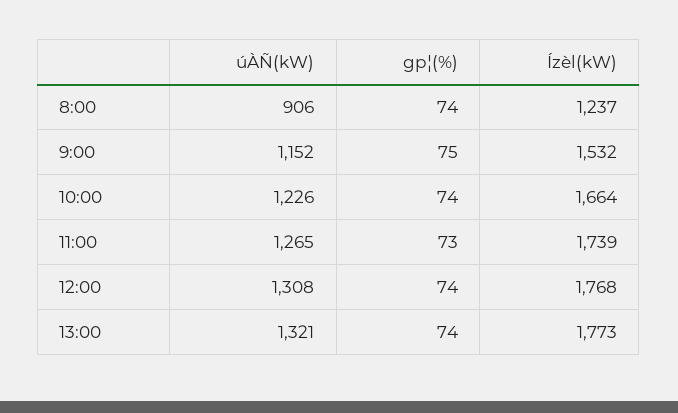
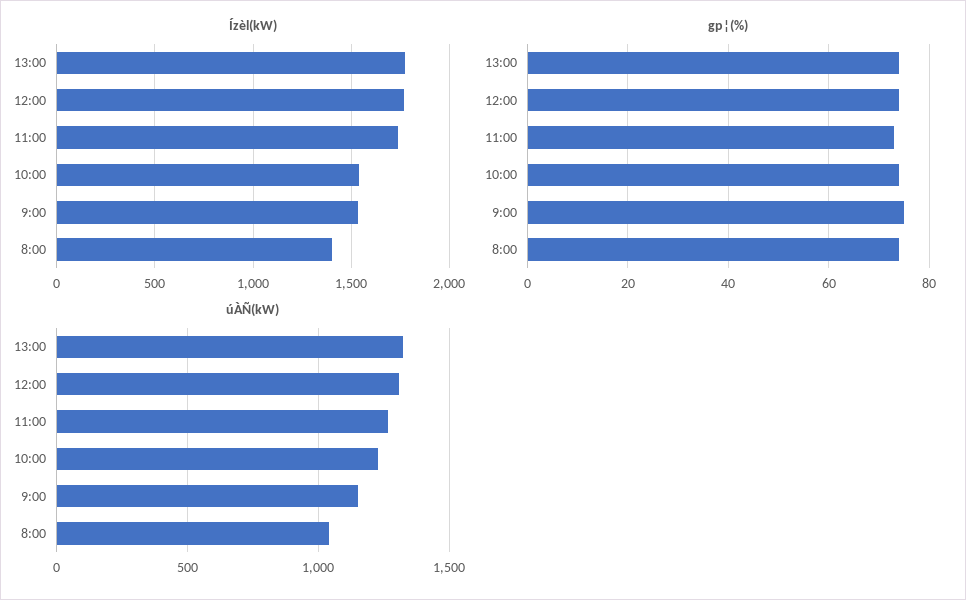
  {
    "úÀÑ(kW)": {
-     "8:00": 906,
+     "8:00": 1050,
      "9:00": 1152,
      "10:00": 1226,
      "11:00": 1265,
      "12:00": 1308,
      "13:00": 1321
    },
    "gp¦(%)": {
      "8:00": 74,
      "9:00": 75,
      "10:00": 74,
      "11:00": 73,
      "12:00": 74,
      "13:00": 74
    },
    "Ízèl(kW)": {
-     "8:00": 1237,
+     "8:00": 1400,
      "9:00": 1532,
-     "10:00": 1664,
+     "10:00": 1550,
      "11:00": 1739,
      "12:00": 1768,
      "13:00": 1773
    }
  }

